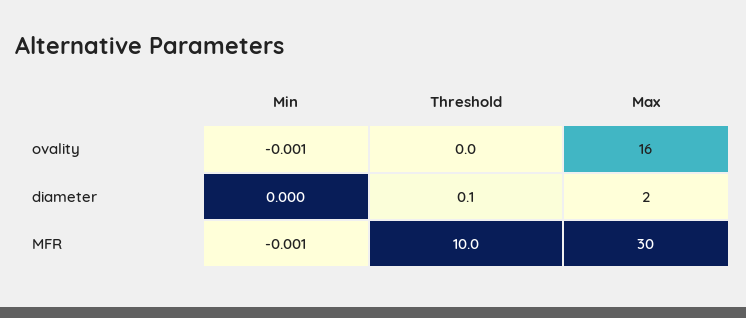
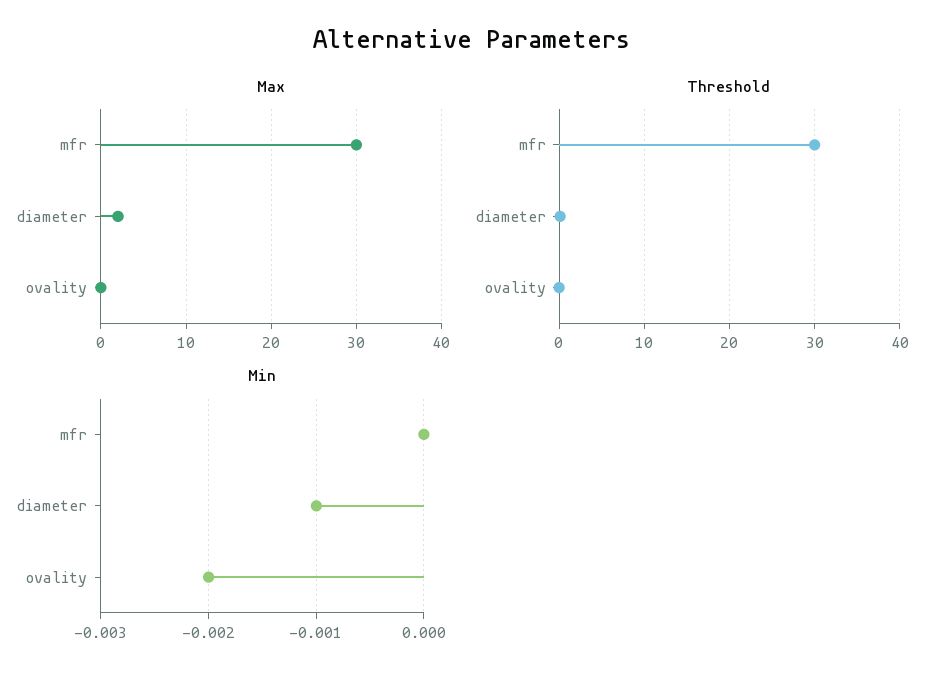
  {
    "Min": {
-     "ovality": -0.001,
+     "ovality": -0.002,
-     "diameter": 0,
+     "diameter": -0.001,
-     "MFR": -0.001
+     "MFR": 0
    },
    "Threshold": {
      "ovality": 0,
      "diameter": 0.1,
-     "MFR": 10
+     "MFR": 30
    },
    "Max": {
-     "ovality": 16,
+     "ovality": 0,
      "diameter": 2,
      "MFR": 30
    }
  }

